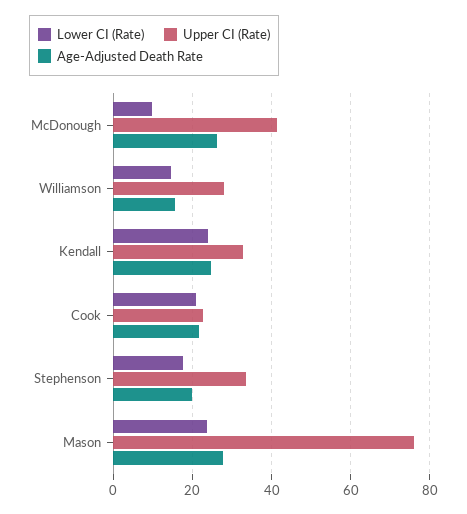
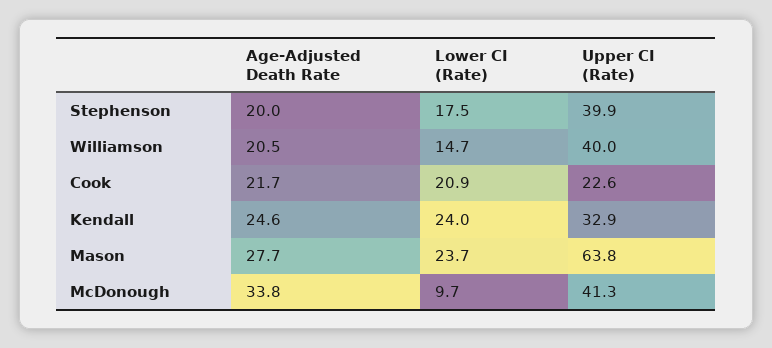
  {
    "Lower CI (Rate)": {
      "McDonough": 9.7,
      "Williamson": 14.7,
      "Kendall": 24,
      "Cook": 20.9,
      "Stephenson": 17.5,
      "Mason": 23.7
    },
    "Upper CI (Rate)": {
      "McDonough": 41.3,
-     "Williamson": 28,
+     "Williamson": 40,
      "Kendall": 32.9,
      "Cook": 22.6,
-     "Stephenson": 34,
+     "Stephenson": 39.9,
-     "Mason": 76
+     "Mason": 63.8
    },
    "Age-Adjusted Death Rate": {
-     "McDonough": 26,
+     "McDonough": 33.8,
-     "Williamson": 16,
+     "Williamson": 20.5,
      "Kendall": 24.6,
      "Cook": 21.7,
      "Stephenson": 20,
      "Mason": 27.7
    }
  }

